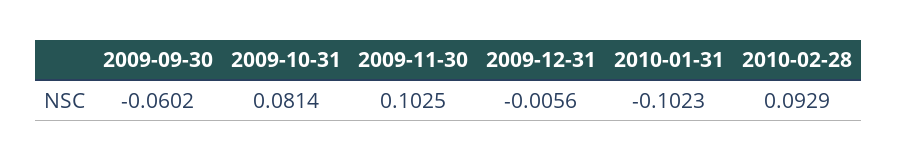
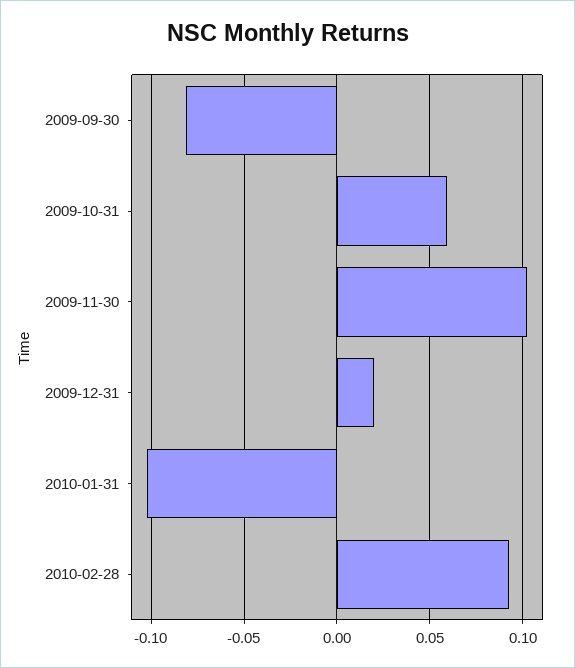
  {
-   "2009-09-30": -0.0602,
+   "2009-09-30": -0.08,
-   "2009-10-31": 0.0814,
+   "2009-10-31": 0.06,
    "2009-11-30": 0.1025,
-   "2009-12-31": -0.0056,
+   "2009-12-31": 0.02,
    "2010-01-31": -0.1023,
    "2010-02-28": 0.0929
  }

